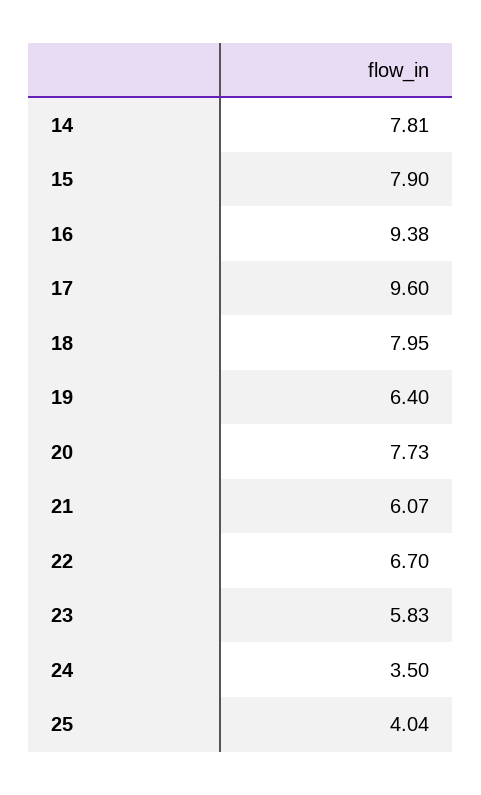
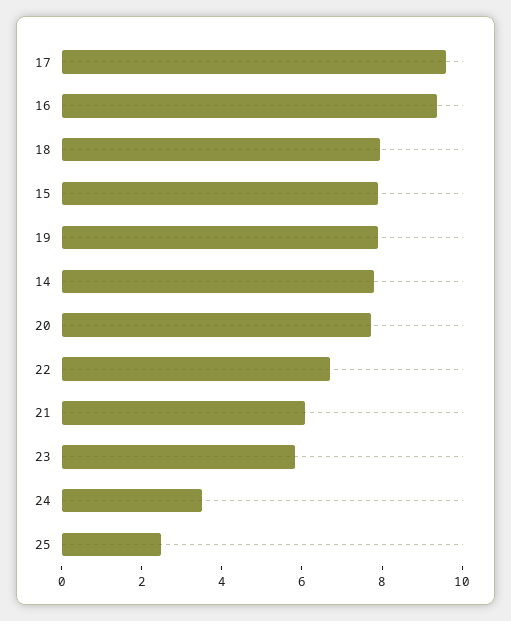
  {
    "14": 7.81,
    "15": 7.9,
    "16": 9.38,
    "17": 9.6,
    "18": 7.95,
-   "19": 6.4,
+   "19": 8,
    "20": 7.73,
    "21": 6.07,
    "22": 6.7,
    "23": 5.83,
    "24": 3.5,
-   "25": 4.04
+   "25": 2.5
  }

